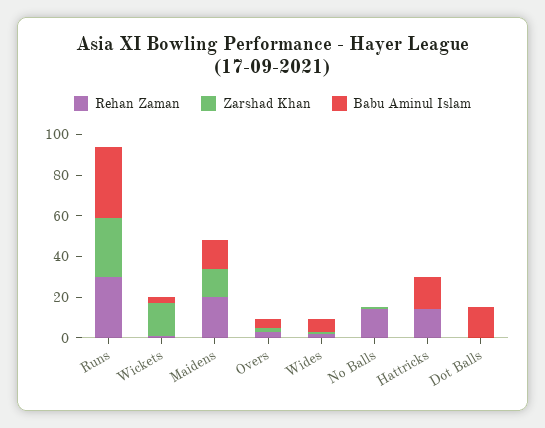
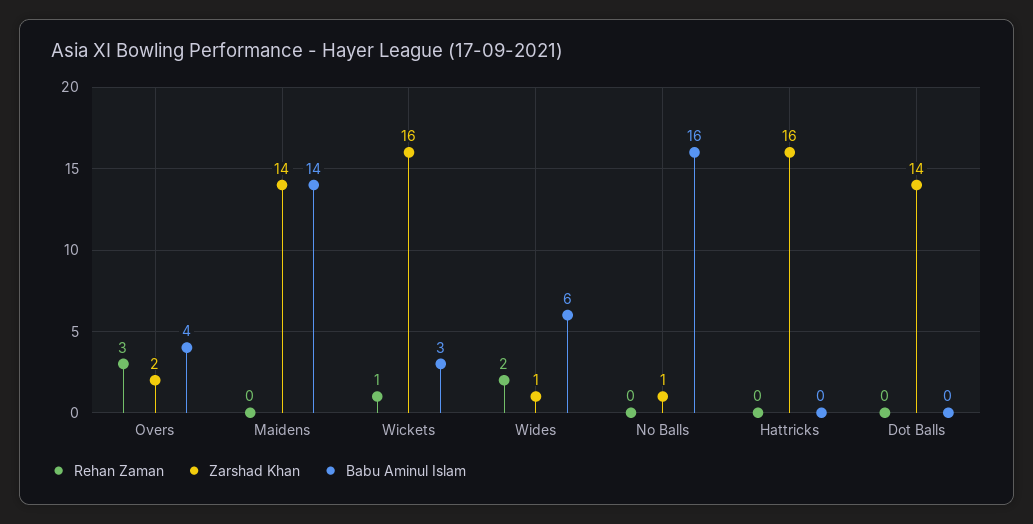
  {
    "Rehan Zaman": {
-     "Runs": 30,
      "Wickets": 1,
-     "Maidens": 20,
+     "Maidens": 0,
      "Overs": 3,
      "Wides": 2,
-     "No Balls": 15,
+     "No Balls": 0,
-     "Hattricks": 15,
+     "Hattricks": 0,
      "Dot Balls": 0
    },
    "Zarshad Khan": {
-     "Runs": 30,
      "Wickets": 16,
      "Maidens": 14,
      "Overs": 2,
      "Wides": 1,
      "No Balls": 1,
-     "Hattricks": 0,
+     "Hattricks": 16,
-     "Dot Balls": 0
+     "Dot Balls": 14
    },
    "Babu Aminul Islam": {
-     "Runs": 35,
      "Wickets": 3,
      "Maidens": 14,
      "Overs": 4,
      "Wides": 6,
-     "No Balls": 0,
+     "No Balls": 16,
-     "Hattricks": 15,
+     "Hattricks": 0,
-     "Dot Balls": 15
+     "Dot Balls": 0
    }
  }

